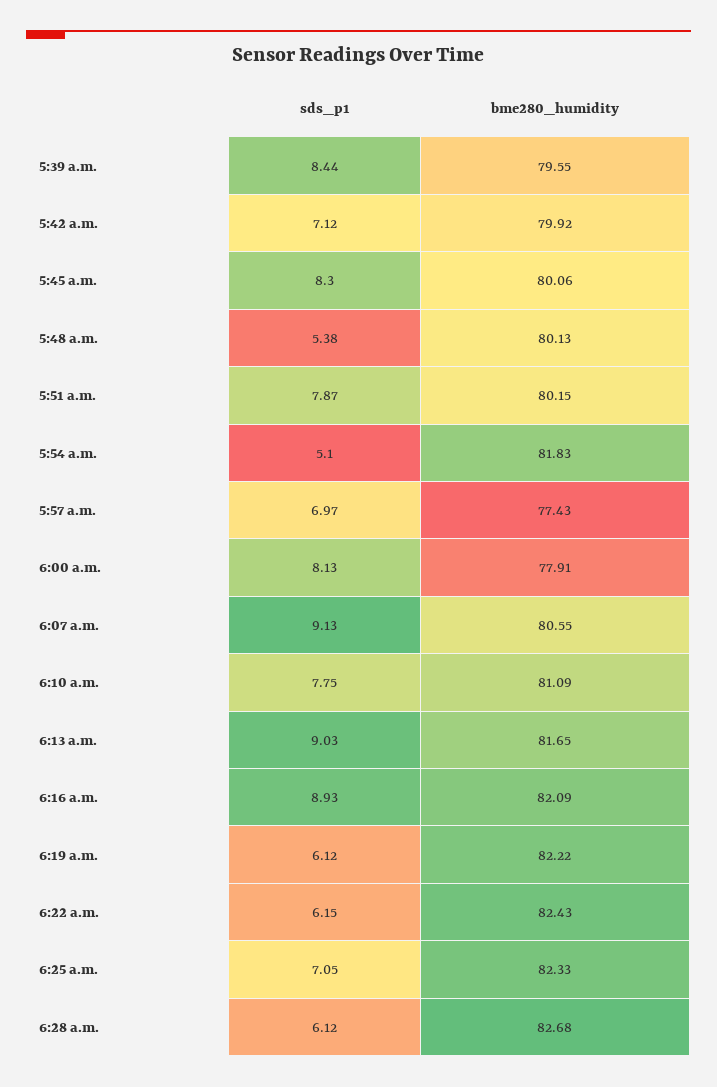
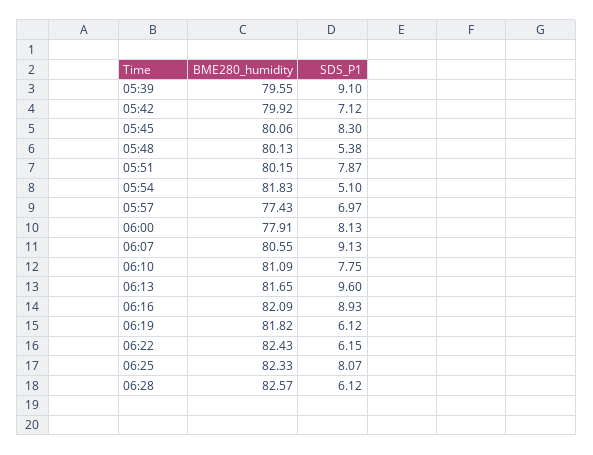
  {
    "sds_p1": {
-     "5:39 a.m.": 8.44,
+     "5:39 a.m.": 9.1,
      "5:42 a.m.": 7.12,
      "5:45 a.m.": 8.3,
      "5:48 a.m.": 5.38,
      "5:51 a.m.": 7.87,
      "5:54 a.m.": 5.1,
      "5:57 a.m.": 6.97,
      "6:00 a.m.": 8.13,
      "6:07 a.m.": 9.13,
      "6:10 a.m.": 7.75,
-     "6:13 a.m.": 9.03,
+     "6:13 a.m.": 9.6,
      "6:16 a.m.": 8.93,
      "6:19 a.m.": 6.12,
      "6:22 a.m.": 6.15,
-     "6:25 a.m.": 7.05,
+     "6:25 a.m.": 8.07,
      "6:28 a.m.": 6.12
    },
    "bme280_humidity": {
      "5:39 a.m.": 79.55,
      "5:42 a.m.": 79.92,
      "5:45 a.m.": 80.06,
      "5:48 a.m.": 80.13,
      "5:51 a.m.": 80.15,
      "5:54 a.m.": 81.83,
      "5:57 a.m.": 77.43,
      "6:00 a.m.": 77.91,
      "6:07 a.m.": 80.55,
      "6:10 a.m.": 81.09,
      "6:13 a.m.": 81.65,
      "6:16 a.m.": 82.09,
-     "6:19 a.m.": 82.22,
+     "6:19 a.m.": 81.82,
      "6:22 a.m.": 82.43,
      "6:25 a.m.": 82.33,
-     "6:28 a.m.": 82.68
+     "6:28 a.m.": 82.57
    }
  }

